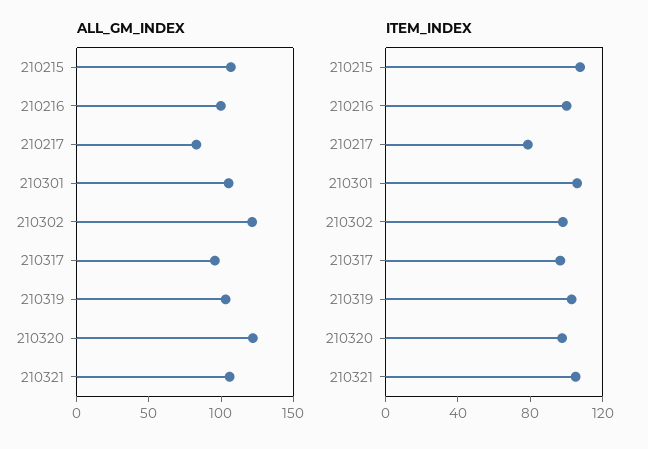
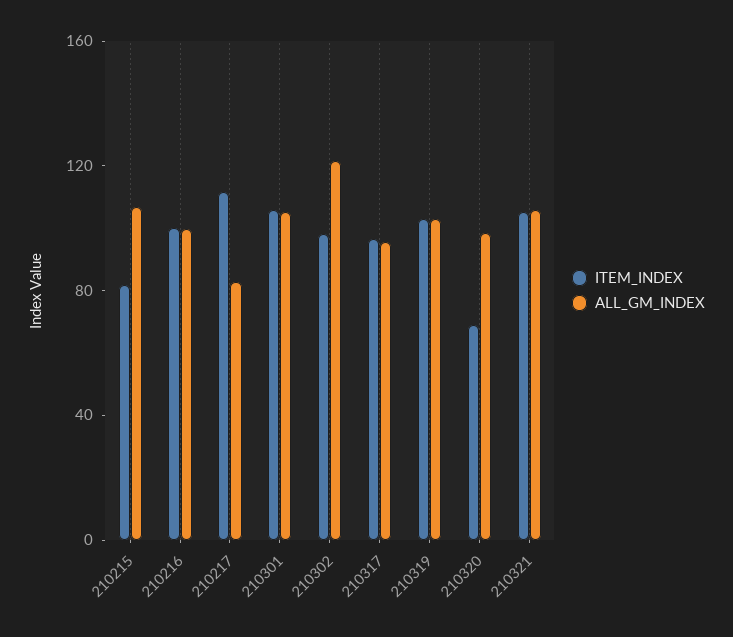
  {
    "ALL_GM_INDEX": {
      "210215": 110,
      "210216": 100,
      "210217": 80,
      "210301": 110,
      "210302": 120,
      "210317": 100,
      "210319": 100,
-     "210320": 120,
+     "210320": 100,
      "210321": 110
    },
    "ITEM_INDEX": {
-     "210215": 110,
+     "210215": 80,
      "210216": 100,
-     "210217": 80,
+     "210217": 110,
      "210301": 110,
      "210302": 100,
      "210317": 100,
      "210319": 100,
-     "210320": 100,
+     "210320": 70,
      "210321": 110
    }
  }

